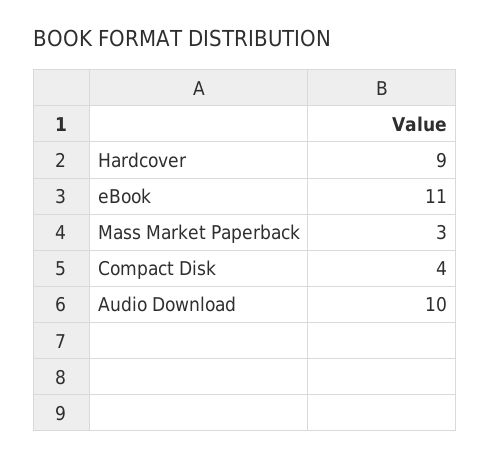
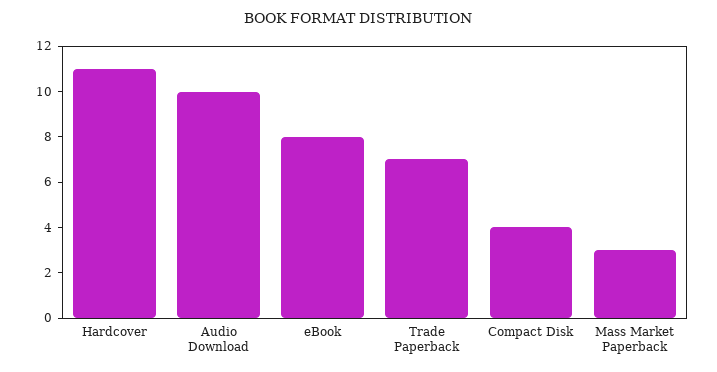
  {
-   "Hardcover": 9,
+   "Hardcover": 11,
-   "eBook": 11,
+   "eBook": 8,
    "Mass Market Paperback": 3,
    "Compact Disk": 4,
-   "Audio Download": 10
+   "Audio Download": 10,
+   "Trade Paperback": 7
  }

